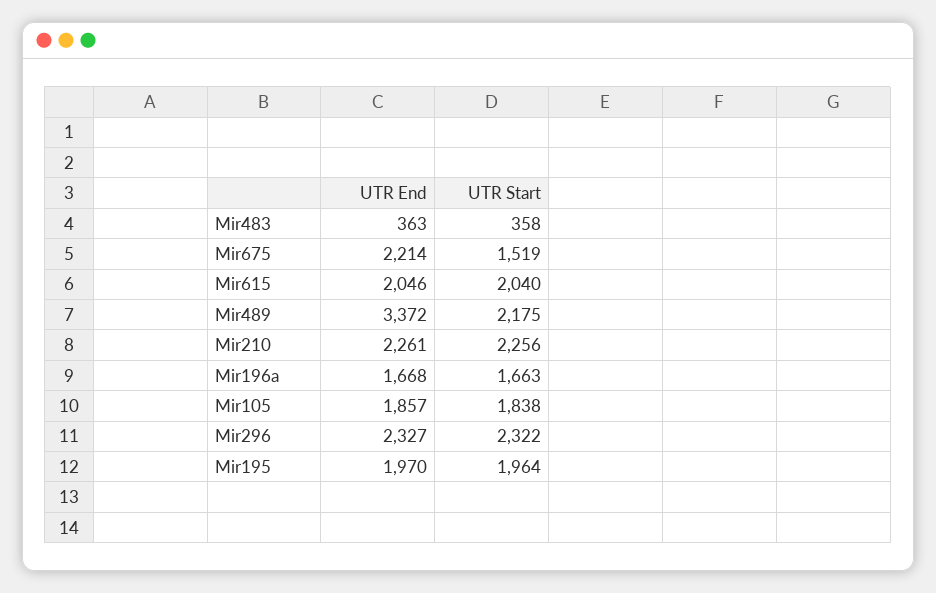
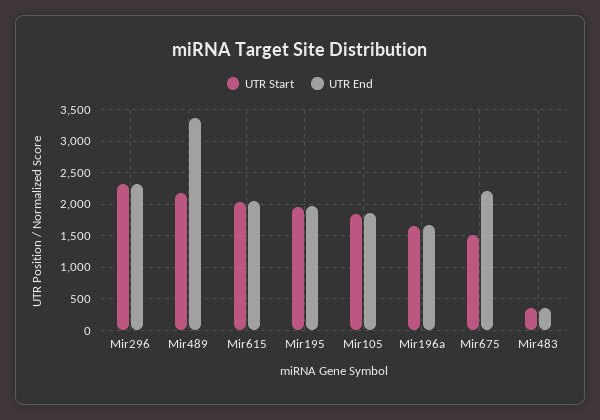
  {
    "UTR End": {
      "Mir483": 363,
      "Mir675": 2214,
      "Mir615": 2046,
      "Mir489": 3372,
-     "Mir210": 2261,
      "Mir196a": 1668,
      "Mir105": 1857,
      "Mir296": 2327,
      "Mir195": 1970
    },
    "UTR Start": {
      "Mir483": 358,
      "Mir675": 1519,
      "Mir615": 2040,
      "Mir489": 2175,
-     "Mir210": 2256,
      "Mir196a": 1663,
      "Mir105": 1838,
      "Mir296": 2322,
      "Mir195": 1964
    }
  }

